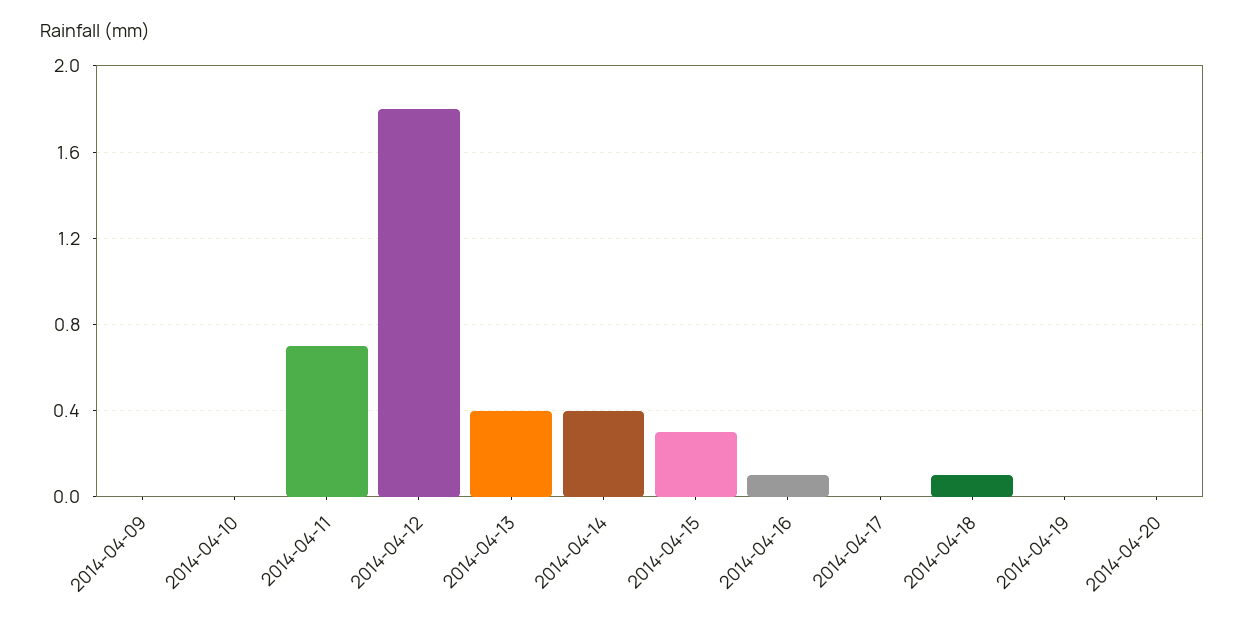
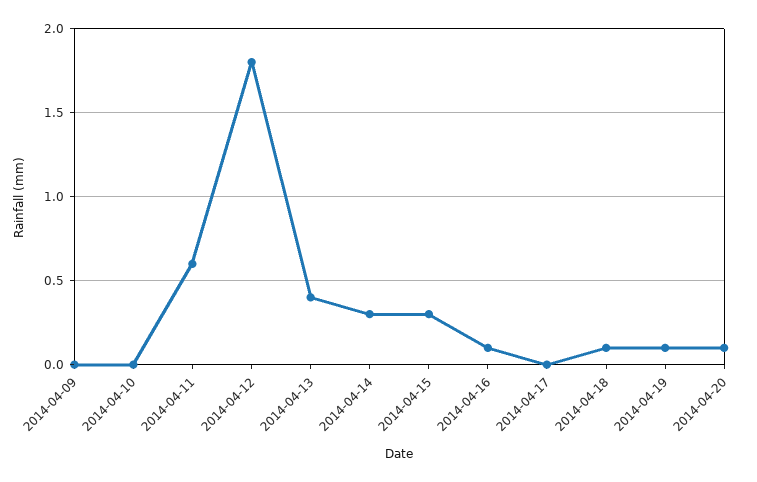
  {
    "2014-04-09": 0,
    "2014-04-10": 0,
-   "2014-04-11": 0.7,
+   "2014-04-11": 0.6,
    "2014-04-12": 1.8,
    "2014-04-13": 0.4,
-   "2014-04-14": 0.4,
+   "2014-04-14": 0.3,
    "2014-04-15": 0.3,
    "2014-04-16": 0.1,
    "2014-04-17": 0,
    "2014-04-18": 0.1,
-   "2014-04-19": 0,
+   "2014-04-19": 0.1,
-   "2014-04-20": 0
+   "2014-04-20": 0.1
  }

